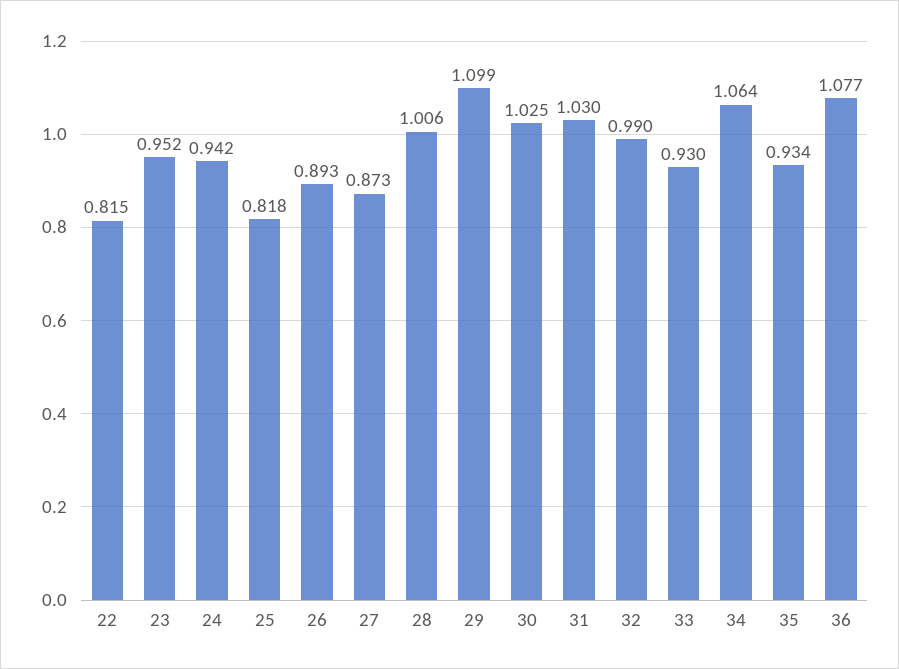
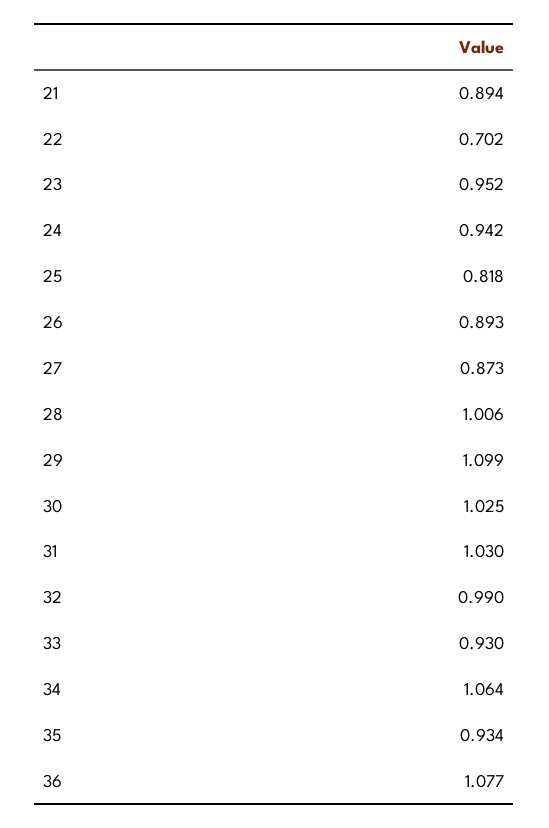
  {
-   "22": 0.815,
+   "22": 0.702,
    "23": 0.952,
    "24": 0.942,
    "25": 0.818,
    "26": 0.893,
    "27": 0.873,
    "28": 1.006,
    "29": 1.099,
    "30": 1.025,
    "31": 1.03,
    "32": 0.99,
    "33": 0.93,
    "34": 1.064,
    "35": 0.934,
-   "36": 1.077
+   "36": 1.077,
+   "21": 0.894
  }

